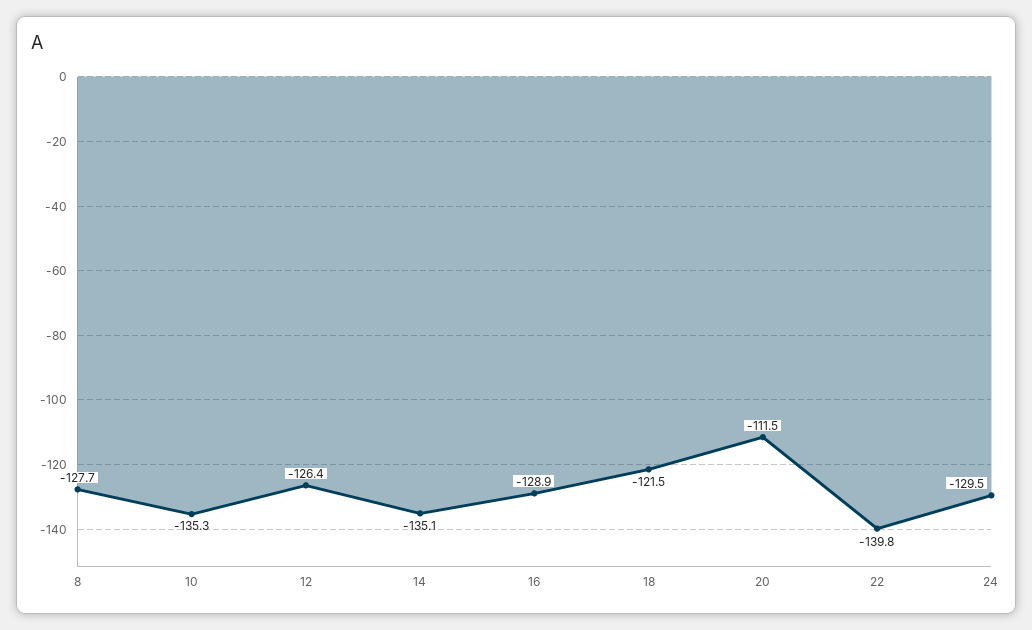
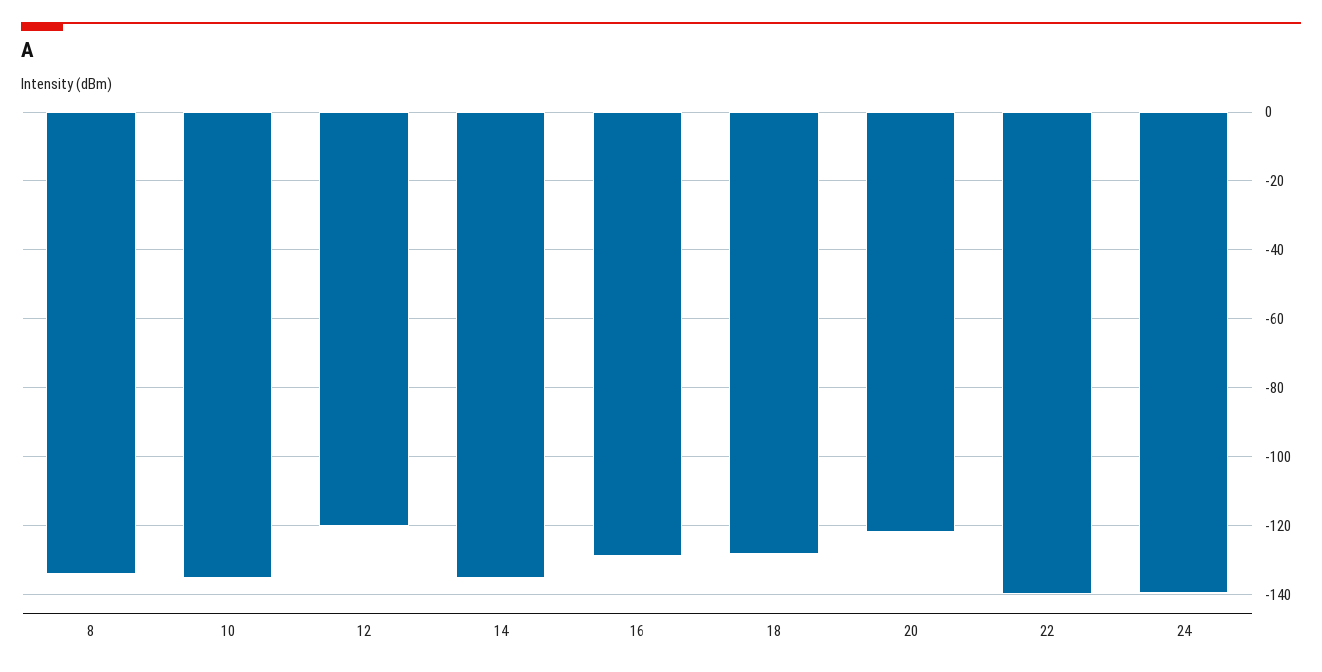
  {
-   "8": -127.7,
+   "8": -134,
    "10": -135.3,
-   "12": -126.4,
+   "12": -120,
    "14": -135.1,
    "16": -128.9,
-   "18": -121.5,
+   "18": -128,
-   "20": -111.5,
+   "20": -122,
    "22": -139.8,
-   "24": -129.5
+   "24": -140
  }

